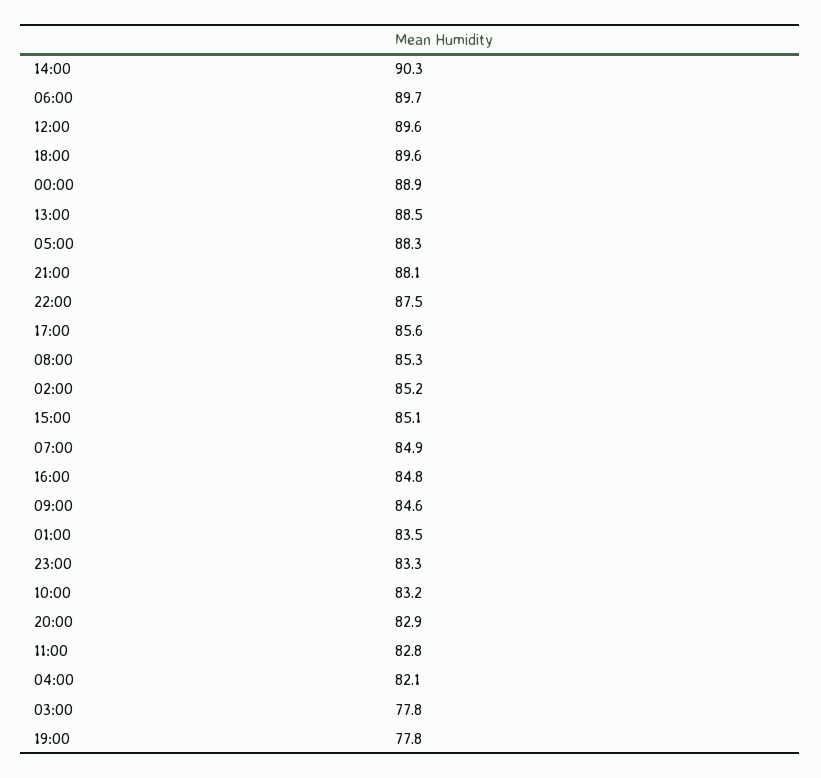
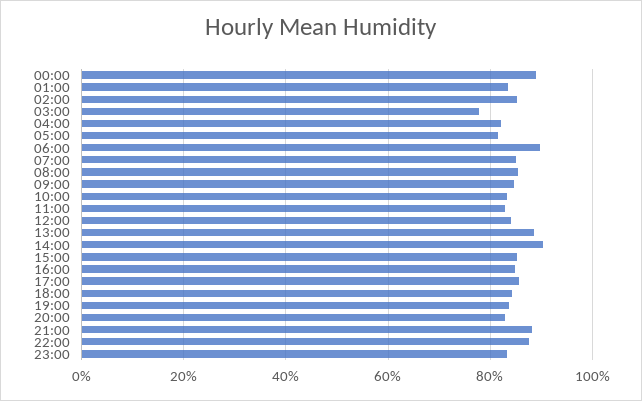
  {
    "14:00": 90.3,
    "06:00": 89.7,
-   "12:00": 89.6,
+   "12:00": 84,
-   "18:00": 89.6,
+   "18:00": 84,
    "00:00": 88.9,
    "13:00": 88.5,
-   "05:00": 88.3,
+   "05:00": 82,
    "21:00": 88.1,
    "22:00": 87.5,
    "17:00": 85.6,
    "08:00": 85.3,
    "02:00": 85.2,
    "15:00": 85.1,
    "07:00": 84.9,
    "16:00": 84.8,
    "09:00": 84.6,
    "01:00": 83.5,
    "23:00": 83.3,
    "10:00": 83.2,
    "20:00": 82.9,
    "11:00": 82.8,
    "04:00": 82.1,
    "03:00": 77.8,
-   "19:00": 77.8
+   "19:00": 84
  }

